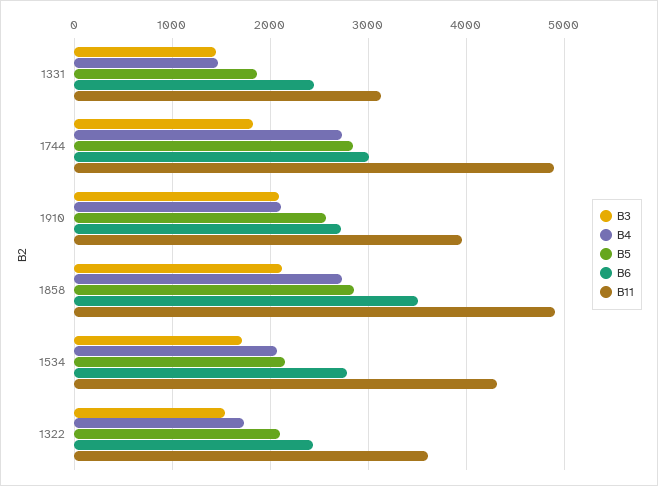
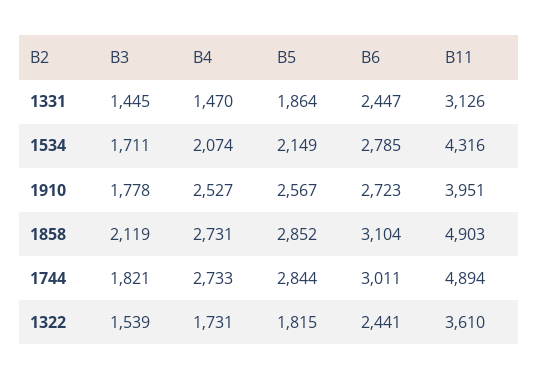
  {
    "B3": {
      "1331": 1445,
      "1744": 1821,
-     "1910": 2100,
+     "1910": 1778,
      "1858": 2119,
      "1534": 1711,
      "1322": 1539
    },
    "B4": {
      "1331": 1470,
      "1744": 2733,
-     "1910": 2100,
+     "1910": 2527,
      "1858": 2731,
      "1534": 2074,
      "1322": 1731
    },
    "B5": {
      "1331": 1864,
      "1744": 2844,
      "1910": 2567,
      "1858": 2852,
      "1534": 2149,
-     "1322": 2100
+     "1322": 1815
    },
    "B6": {
      "1331": 2447,
      "1744": 3011,
      "1910": 2723,
-     "1858": 3500,
+     "1858": 3104,
      "1534": 2785,
      "1322": 2441
    },
    "B11": {
      "1331": 3126,
      "1744": 4894,
      "1910": 3951,
      "1858": 4903,
      "1534": 4316,
      "1322": 3610
    }
  }

